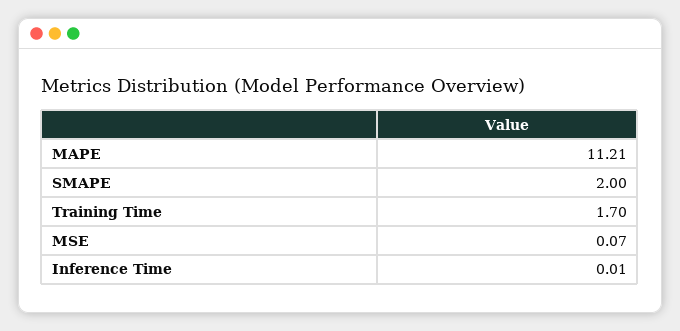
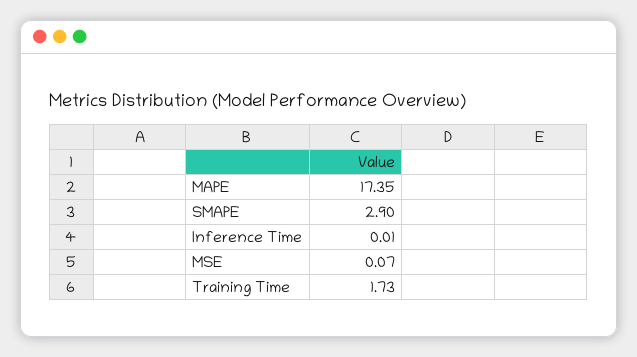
  {
-   "MAPE": 11.21,
+   "MAPE": 17.35,
-   "SMAPE": 2,
+   "SMAPE": 2.9,
-   "Training Time": 1.7,
+   "Training Time": 1.73,
    "MSE": 0.07,
    "Inference Time": 0.01
  }

